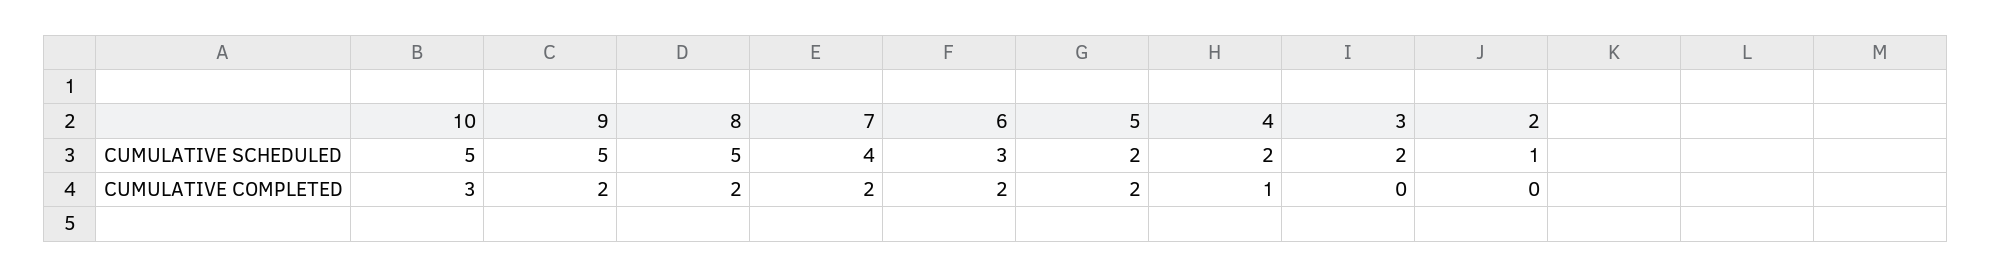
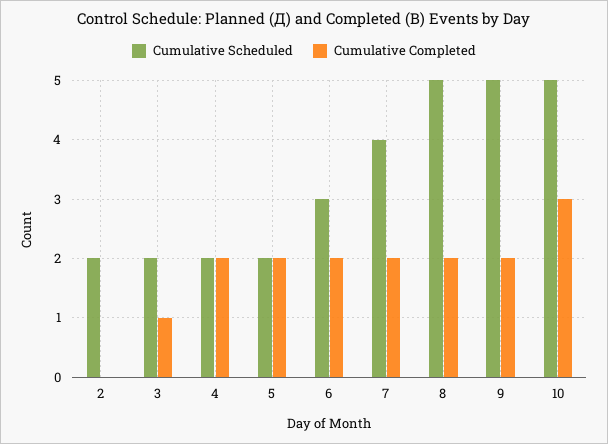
  {
    "CUMULATIVE SCHEDULED": {
      "10": 5,
      "9": 5,
      "8": 5,
      "7": 4,
      "6": 3,
      "5": 2,
      "4": 2,
      "3": 2,
-     "2": 1
+     "2": 2
    },
    "CUMULATIVE COMPLETED": {
      "10": 3,
      "9": 2,
      "8": 2,
      "7": 2,
      "6": 2,
      "5": 2,
-     "4": 1,
+     "4": 2,
-     "3": 0,
+     "3": 1,
      "2": 0
    }
  }

